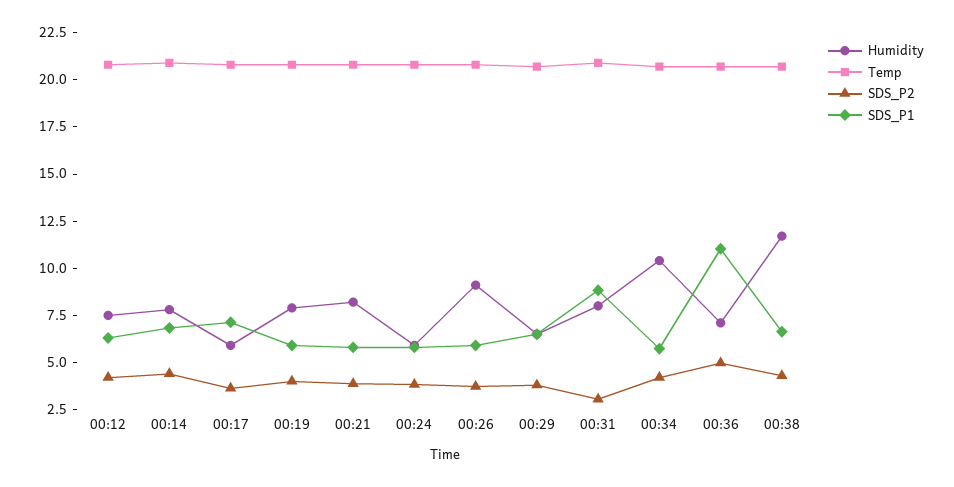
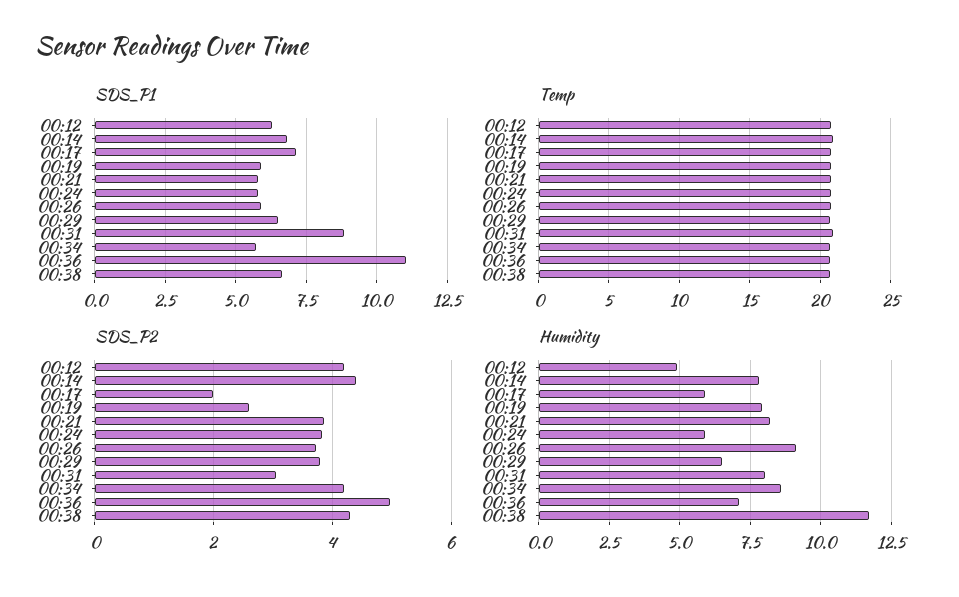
  {
    "Humidity": {
-     "00:12": 7.5,
+     "00:12": 5,
      "00:14": 8,
      "00:17": 6,
      "00:19": 8,
      "00:21": 8,
      "00:24": 6,
      "00:26": 9,
      "00:29": 6.5,
      "00:31": 8,
-     "00:34": 10.5,
+     "00:34": 8.5,
      "00:36": 7,
      "00:38": 11.5
    },
    "Temp": {
      "00:12": 21,
      "00:14": 21,
      "00:17": 21,
      "00:19": 21,
      "00:21": 21,
      "00:24": 21,
      "00:26": 21,
      "00:29": 20.5,
      "00:31": 21,
      "00:34": 20.5,
      "00:36": 20.5,
      "00:38": 20.5
    },
    "SDS_P2": {
      "00:12": 4.2,
      "00:14": 4.4,
-     "00:17": 3.5,
+     "00:17": 2,
-     "00:19": 4,
+     "00:19": 2.6,
      "00:21": 3.8,
      "00:24": 3.8,
      "00:26": 3.8,
      "00:29": 3.8,
      "00:31": 3,
      "00:34": 4.2,
      "00:36": 5,
      "00:38": 4.4
    },
    "SDS_P1": {
      "00:12": 6.25,
      "00:14": 6.75,
      "00:17": 7.25,
      "00:19": 6,
      "00:21": 5.75,
      "00:24": 5.75,
      "00:26": 6,
      "00:29": 6.5,
      "00:31": 8.75,
      "00:34": 5.75,
      "00:36": 11,
      "00:38": 6.75
    }
  }

